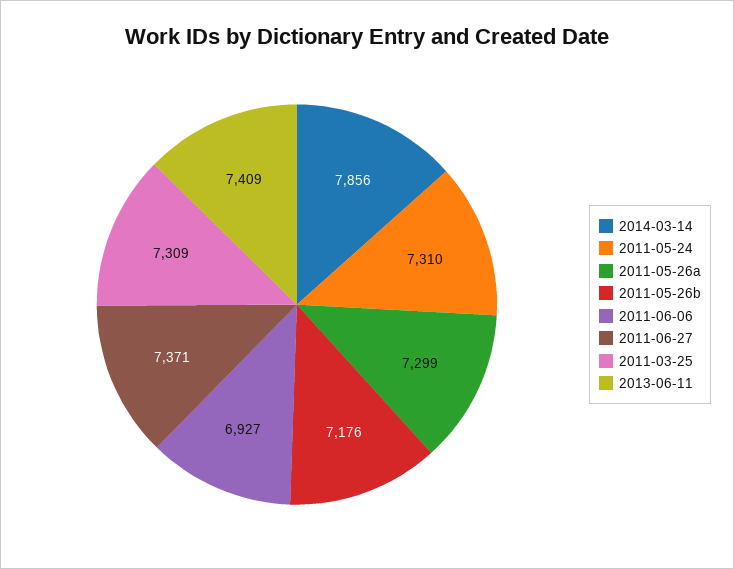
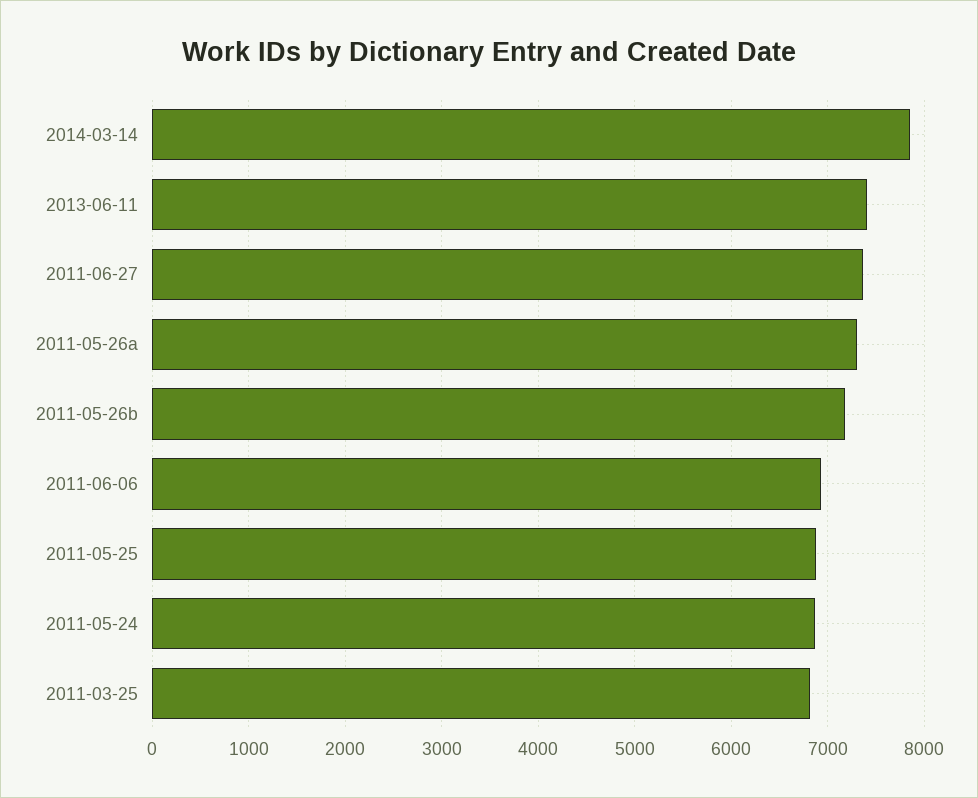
  {
    "2014-03-14": 7856,
-   "2011-05-24": 7310,
+   "2011-05-24": 6900,
    "2011-05-26a": 7299,
    "2011-05-26b": 7176,
    "2011-06-06": 6927,
    "2011-06-27": 7371,
-   "2011-03-25": 7309,
+   "2011-03-25": 6800,
-   "2013-06-11": 7409
+   "2013-06-11": 7409,
+   "2011-05-25": 6900
  }

